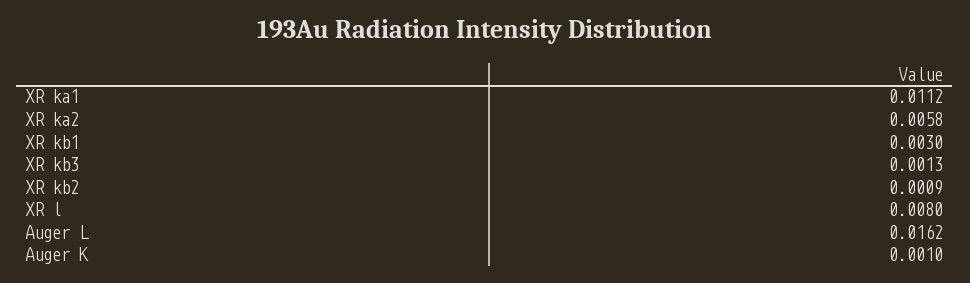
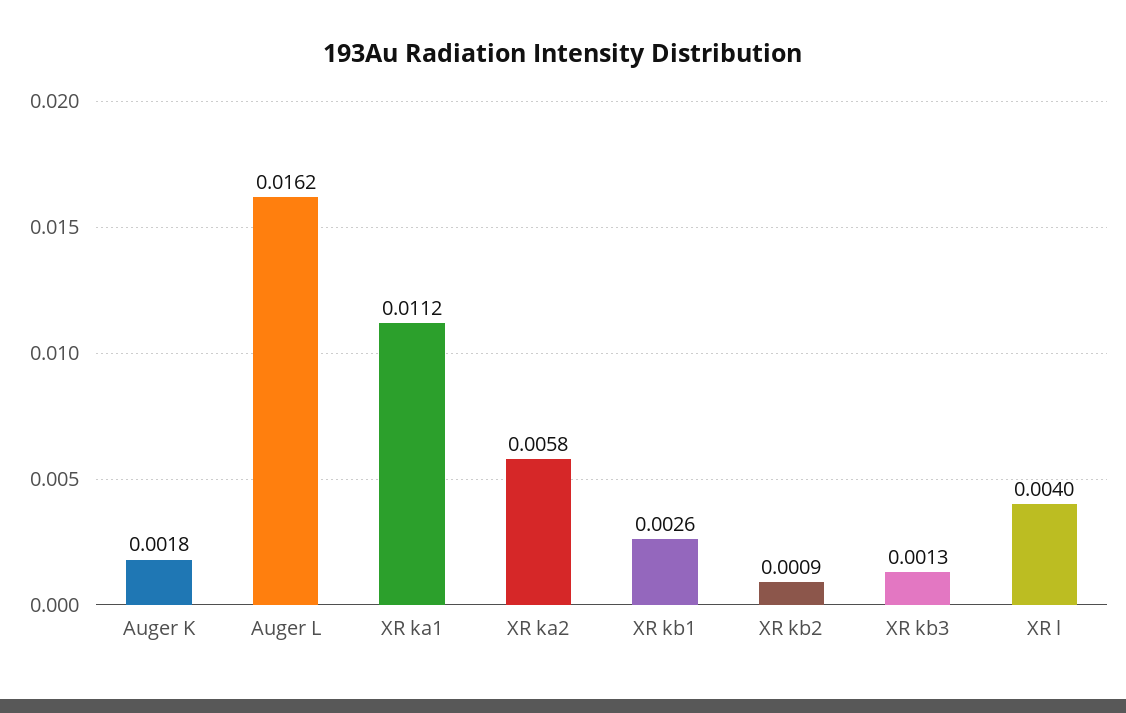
  {
    "XR ka1": 0.0112,
    "XR ka2": 0.0058,
-   "XR kb1": 0.003,
+   "XR kb1": 0.0026,
    "XR kb3": 0.0013,
    "XR kb2": 0.0009,
-   "XR l": 0.008,
+   "XR l": 0.004,
    "Auger L": 0.0162,
-   "Auger K": 0.001
+   "Auger K": 0.0018
  }

